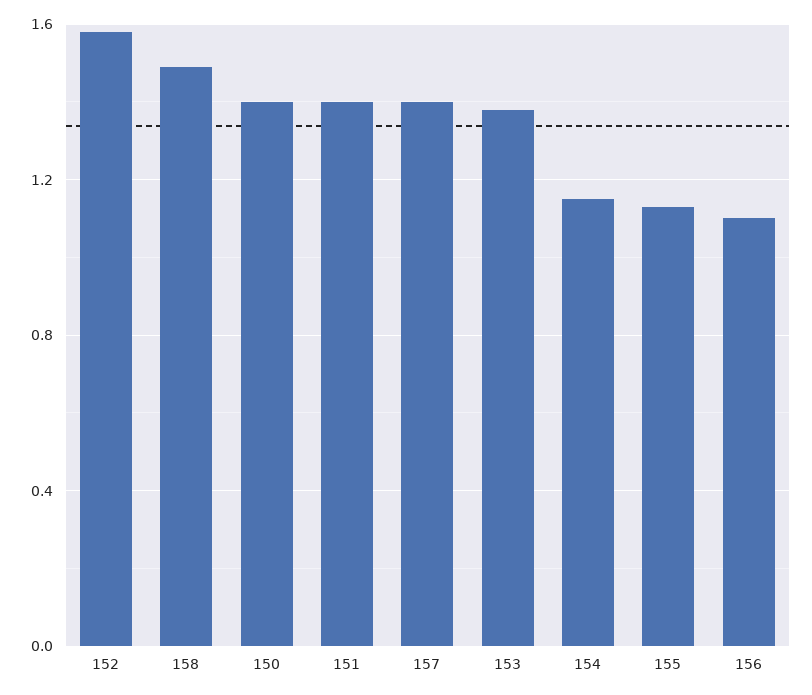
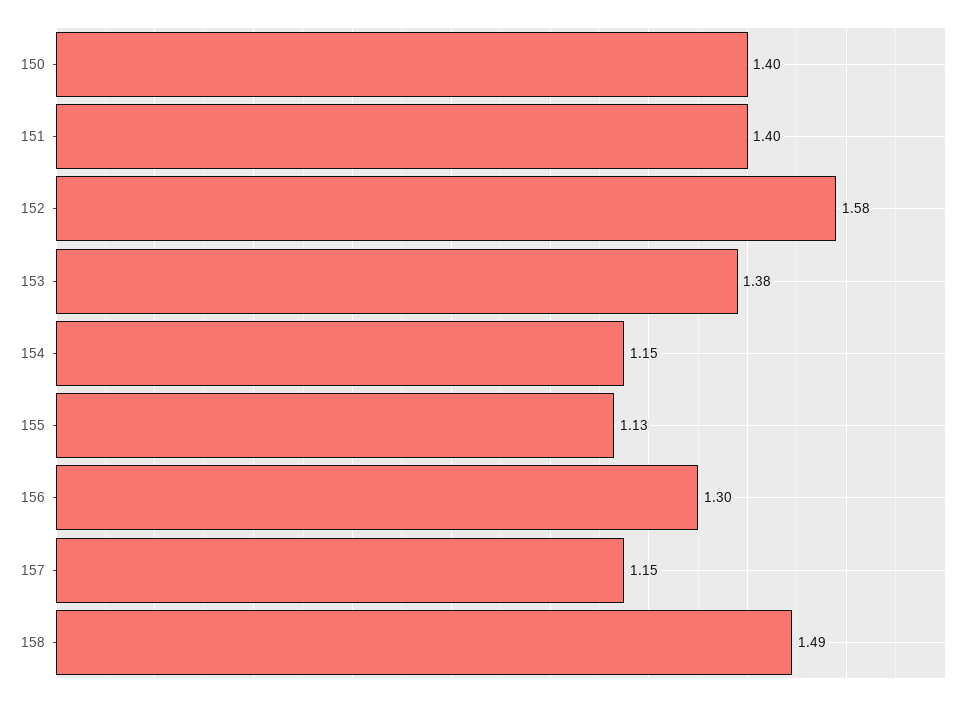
  {
    "152": 1.58,
    "158": 1.49,
    "150": 1.4,
    "151": 1.4,
-   "157": 1.4,
+   "157": 1.15,
    "153": 1.38,
    "154": 1.15,
    "155": 1.13,
-   "156": 1.1
+   "156": 1.3
  }

